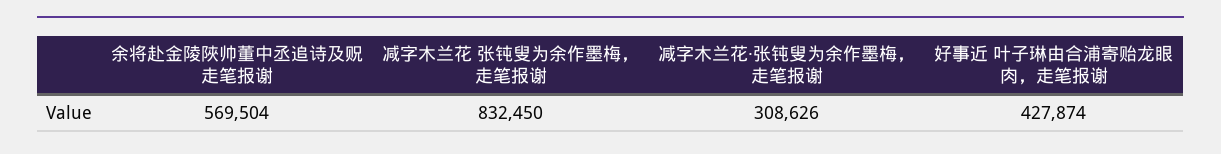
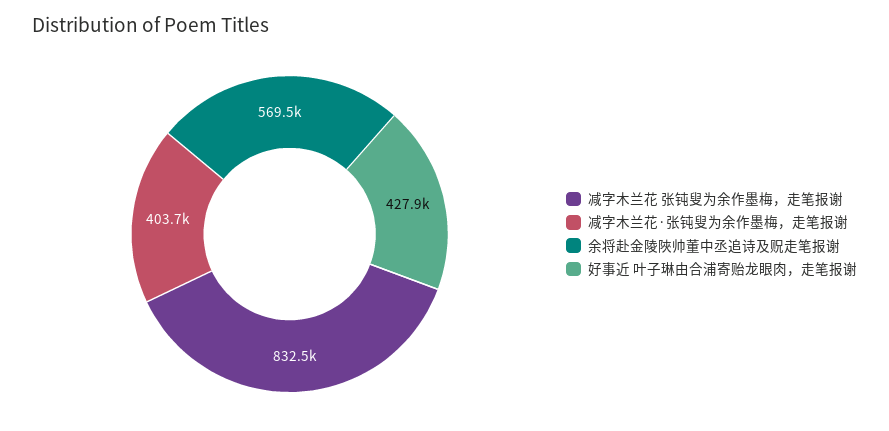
  {
    "余将赴金陵陜帅董中丞追诗及贶走笔报谢": 569504,
    "减字木兰花 张钝叟为余作墨梅，走笔报谢": 832450,
-   "减字木兰花·张钝叟为余作墨梅，走笔报谢": 308626,
+   "减字木兰花·张钝叟为余作墨梅，走笔报谢": 403700,
    "好事近 叶子琳由合浦寄贻龙眼肉，走笔报谢": 427874
  }

